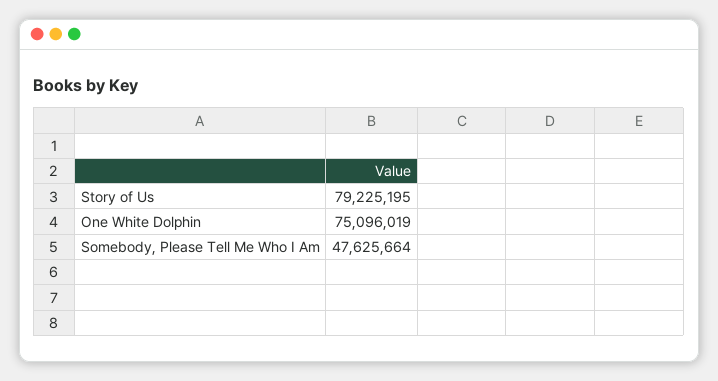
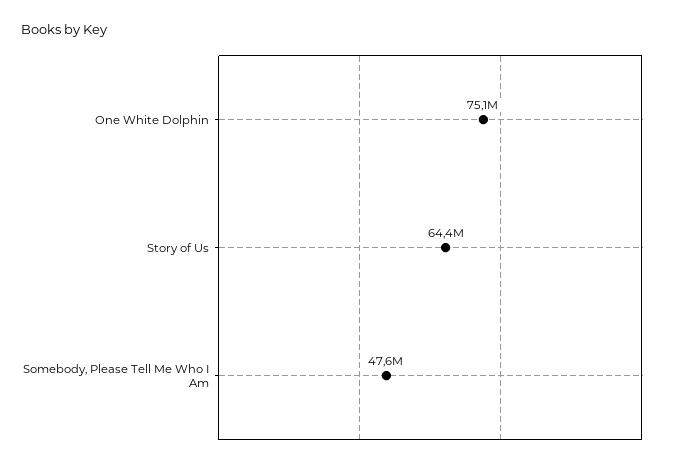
  {
-   "Story of Us": 79225195,
+   "Story of Us": 64400000,
    "One White Dolphin": 75096019,
    "Somebody, Please Tell Me Who I Am": 47625664
  }

